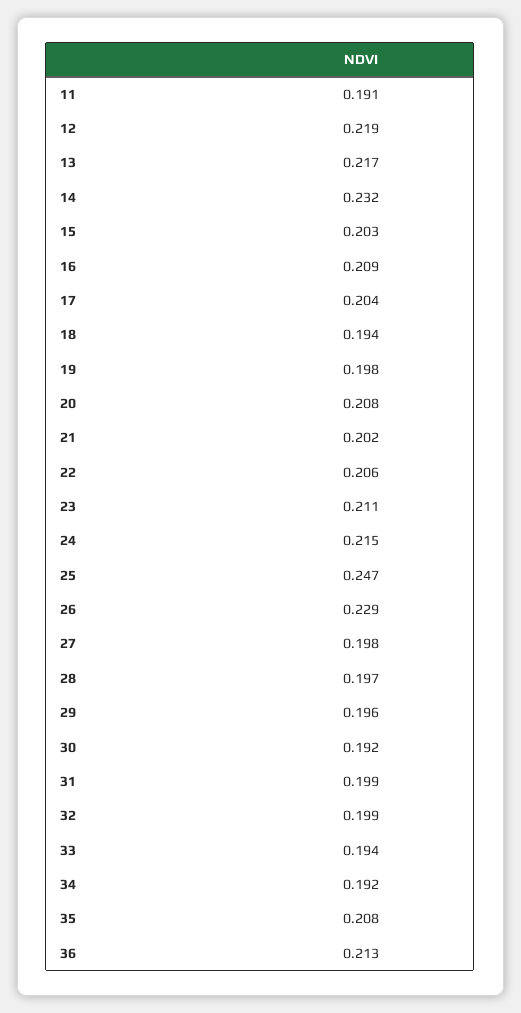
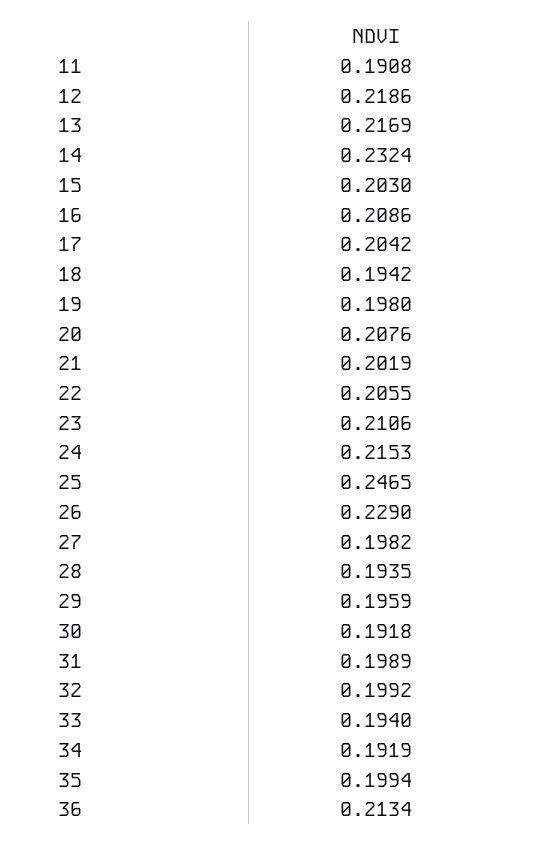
  {
    "11": 0.1908,
    "12": 0.2186,
    "13": 0.2169,
    "14": 0.2324,
    "15": 0.203,
    "16": 0.2086,
    "17": 0.2042,
    "18": 0.1942,
    "19": 0.198,
    "20": 0.2076,
    "21": 0.2019,
    "22": 0.2055,
    "23": 0.2106,
    "24": 0.2153,
    "25": 0.2465,
    "26": 0.229,
    "27": 0.1982,
-   "28": 0.197,
+   "28": 0.1935,
    "29": 0.1959,
    "30": 0.1918,
    "31": 0.1989,
    "32": 0.1992,
    "33": 0.194,
    "34": 0.1919,
-   "35": 0.208,
+   "35": 0.1994,
    "36": 0.2134
  }

